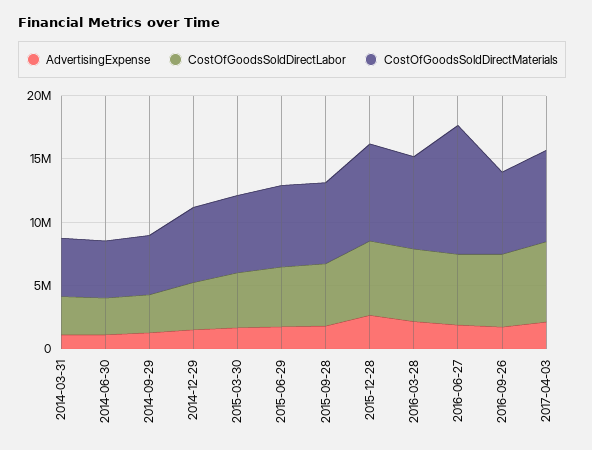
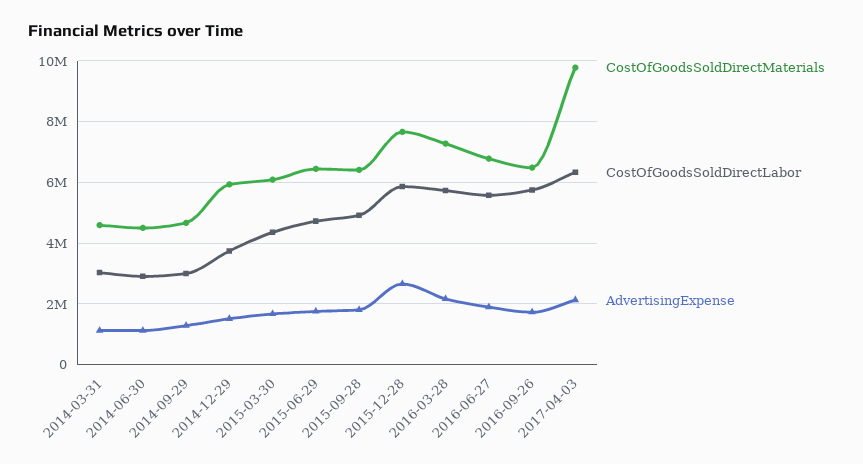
  {
    "AdvertisingExpense": {
      "2014-03-31": 1200000,
      "2014-06-30": 1200000,
      "2014-09-29": 1200000,
      "2014-12-29": 1600000,
      "2015-03-30": 1600000,
      "2015-06-29": 1800000,
      "2015-09-28": 1800000,
      "2015-12-28": 2600000,
      "2016-03-28": 2200000,
      "2016-06-27": 1800000,
      "2016-09-26": 1800000,
      "2017-04-03": 2200000
    },
    "CostOfGoodsSoldDirectLabor": {
      "2014-03-31": 3000000,
      "2014-06-30": 3000000,
      "2014-09-29": 3000000,
      "2014-12-29": 3800000,
      "2015-03-30": 4400000,
      "2015-06-29": 4800000,
      "2015-09-28": 5000000,
      "2015-12-28": 5800000,
      "2016-03-28": 5800000,
      "2016-06-27": 5600000,
      "2016-09-26": 5800000,
      "2017-04-03": 6400000
    },
    "CostOfGoodsSoldDirectMaterials": {
      "2014-03-31": 4600000,
      "2014-06-30": 4400000,
      "2014-09-29": 4600000,
      "2014-12-29": 6000000,
      "2015-03-30": 6000000,
      "2015-06-29": 6400000,
      "2015-09-28": 6400000,
      "2015-12-28": 7600000,
      "2016-03-28": 7200000,
-     "2016-06-27": 10000000,
+     "2016-06-27": 6800000,
      "2016-09-26": 6400000,
-     "2017-04-03": 7000000
+     "2017-04-03": 9800000
    }
  }

